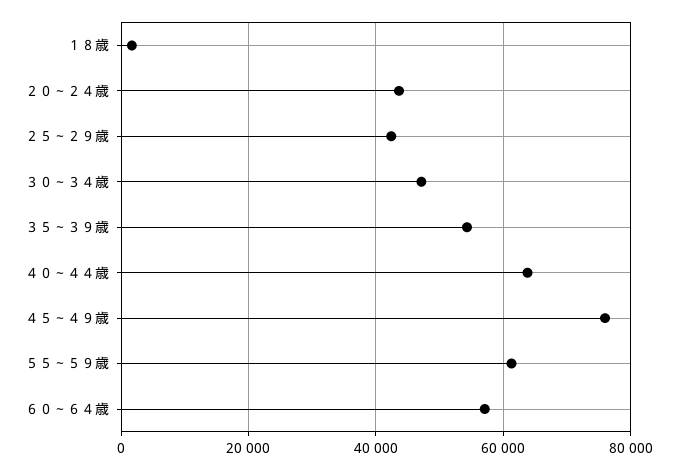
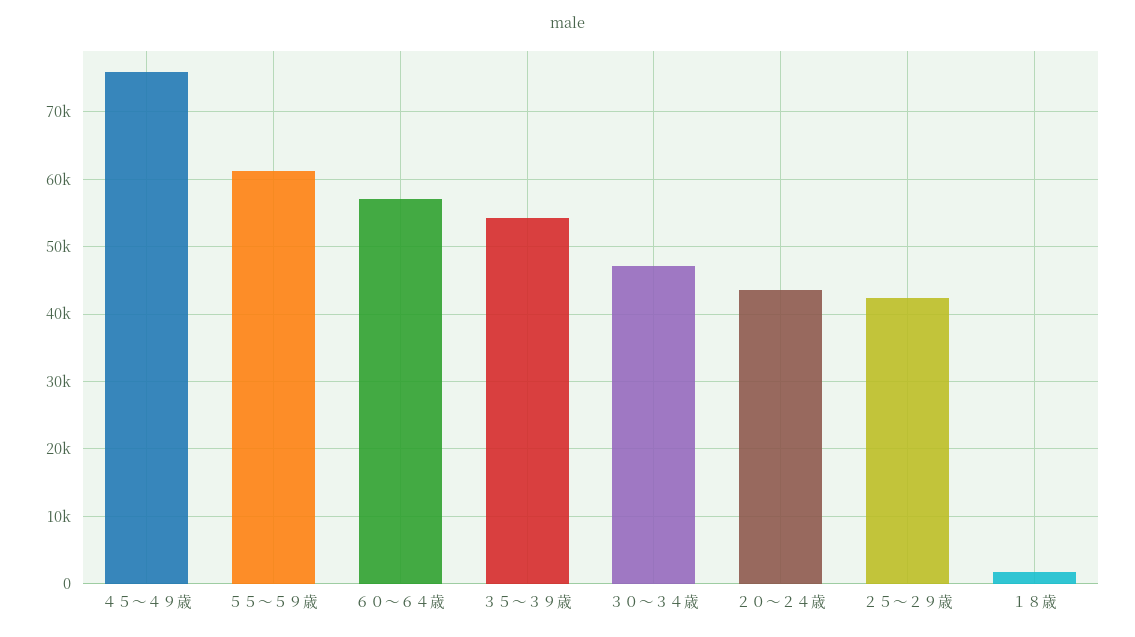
  {
    "１８歳": 2000,
    "２０～２４歳": 44000,
    "２５～２９歳": 42000,
    "３０～３４歳": 47000,
    "３５～３９歳": 54000,
-   "４０～４４歳": 64000,
    "４５～４９歳": 76000,
    "５５～５９歳": 61000,
    "６０～６４歳": 57000
  }

